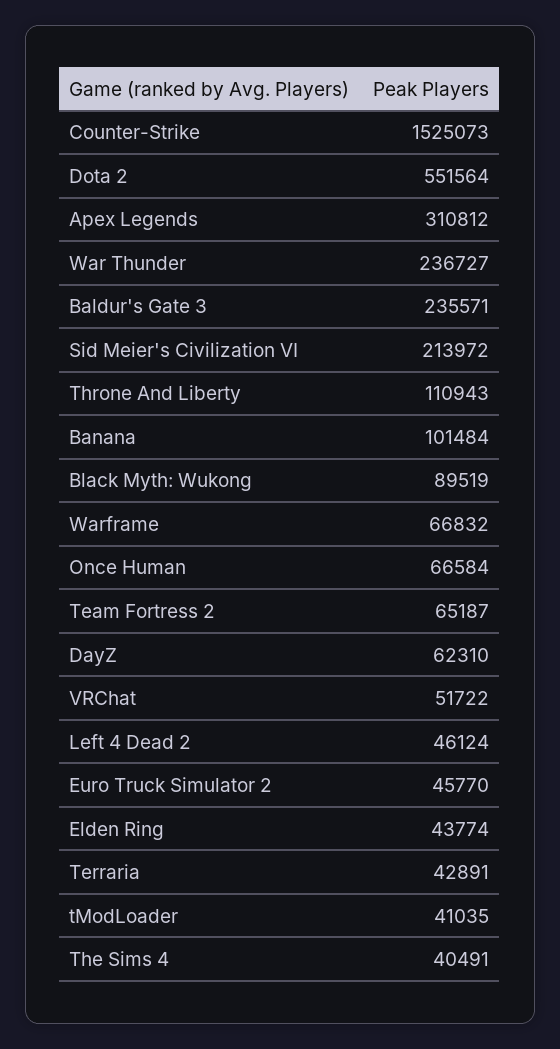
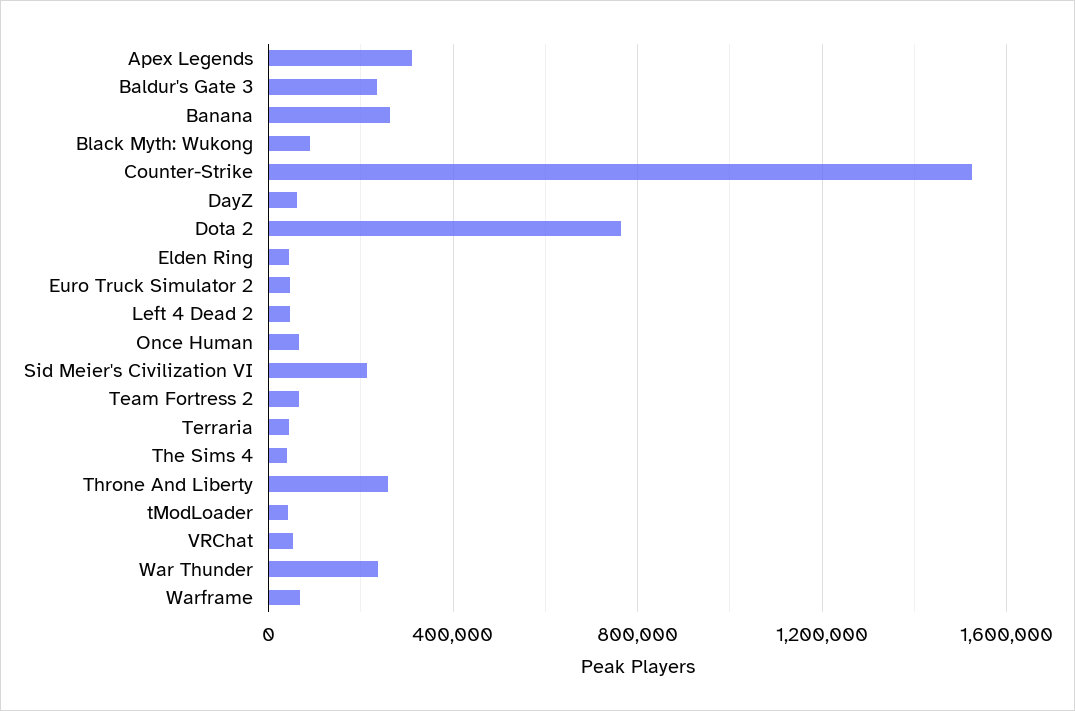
  {
    "Counter-Strike": 1525073,
-   "Dota 2": 551564,
+   "Dota 2": 750000,
    "Apex Legends": 310812,
    "War Thunder": 236727,
    "Baldur's Gate 3": 235571,
    "Sid Meier's Civilization VI": 213972,
-   "Throne And Liberty": 110943,
+   "Throne And Liberty": 250000,
-   "Banana": 101484,
+   "Banana": 250000,
    "Black Myth: Wukong": 89519,
    "Warframe": 66832,
    "Once Human": 66584,
    "Team Fortress 2": 65187,
    "DayZ": 62310,
    "VRChat": 51722,
    "Left 4 Dead 2": 46124,
    "Euro Truck Simulator 2": 45770,
    "Elden Ring": 43774,
    "Terraria": 42891,
    "tModLoader": 41035,
    "The Sims 4": 40491
  }

